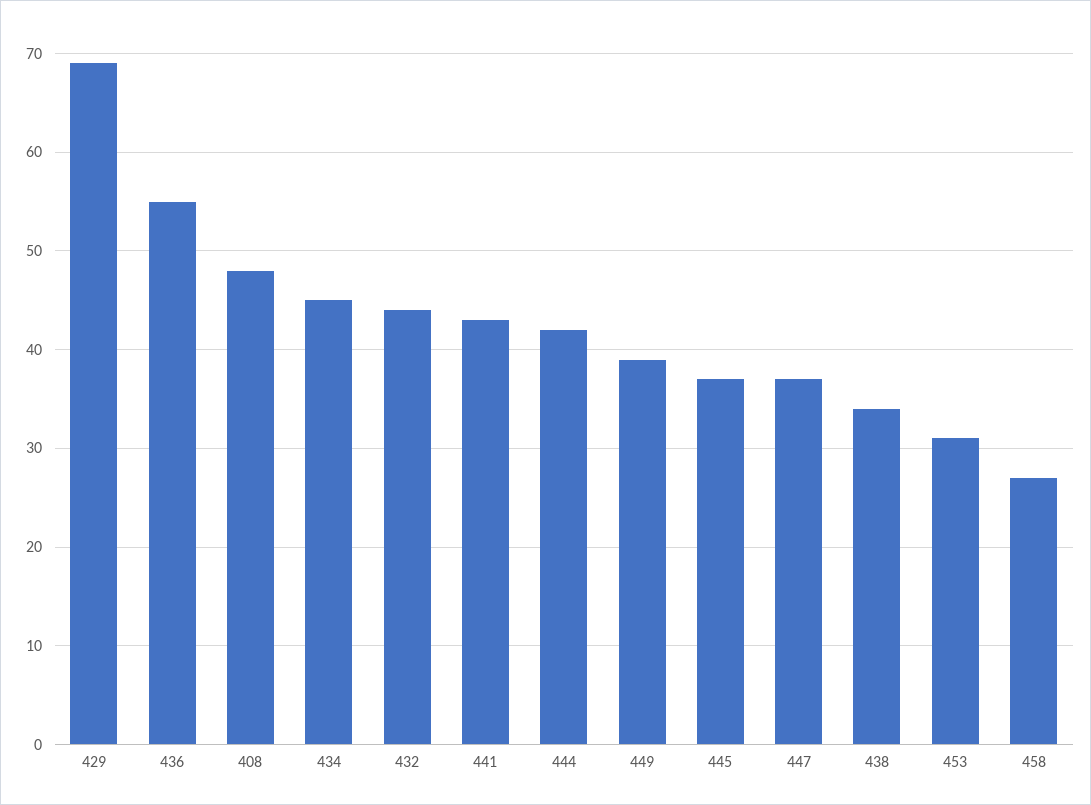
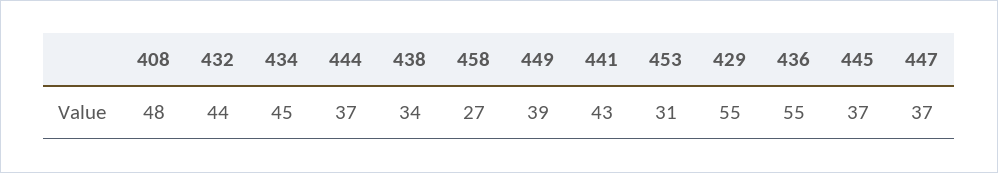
  {
-   "429": 69,
+   "429": 55,
    "436": 55,
    "408": 48,
    "434": 45,
    "432": 44,
    "441": 43,
-   "444": 42,
+   "444": 37,
    "449": 39,
    "445": 37,
    "447": 37,
    "438": 34,
    "453": 31,
    "458": 27
  }

